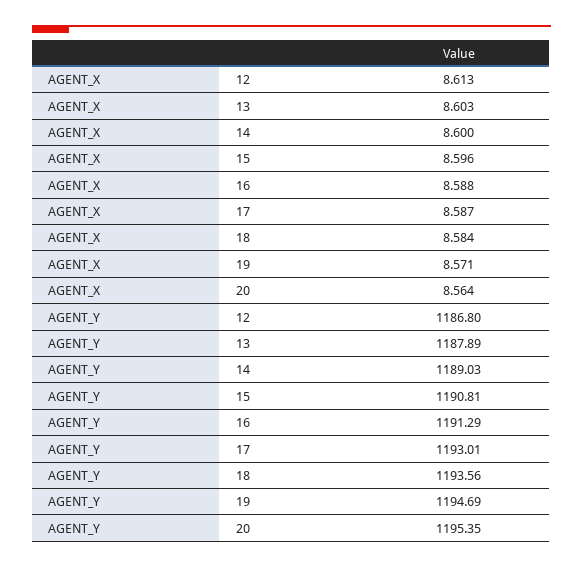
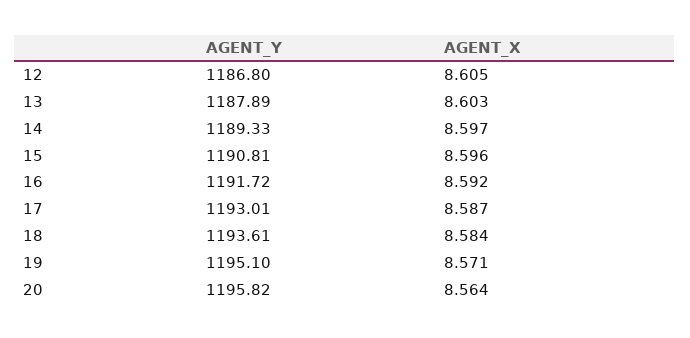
  {
    "AGENT_X": {
-     "12": 8.613,
+     "12": 8.605,
      "13": 8.603,
-     "14": 8.6,
+     "14": 8.597,
      "15": 8.596,
-     "16": 8.588,
+     "16": 8.592,
      "17": 8.587,
      "18": 8.584,
      "19": 8.571,
      "20": 8.564
    },
    "AGENT_Y": {
      "12": 1186.8,
      "13": 1187.89,
-     "14": 1189.03,
+     "14": 1189.33,
      "15": 1190.81,
-     "16": 1191.29,
+     "16": 1191.72,
      "17": 1193.01,
-     "18": 1193.56,
+     "18": 1193.61,
-     "19": 1194.69,
+     "19": 1195.1,
-     "20": 1195.35
+     "20": 1195.82
    }
  }

